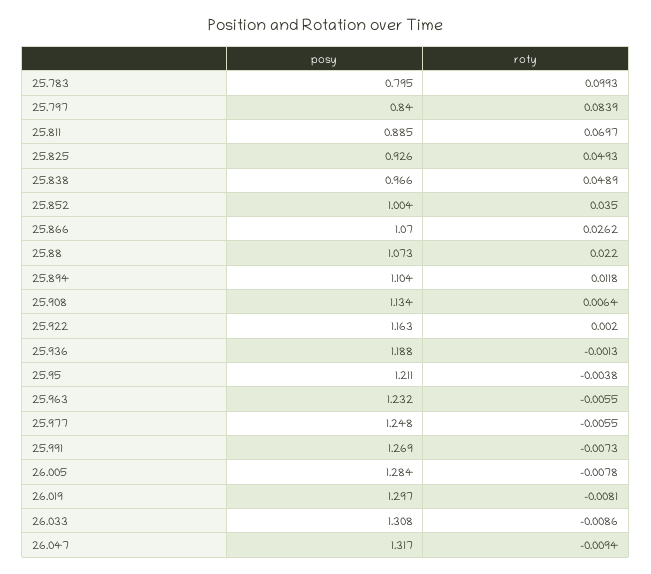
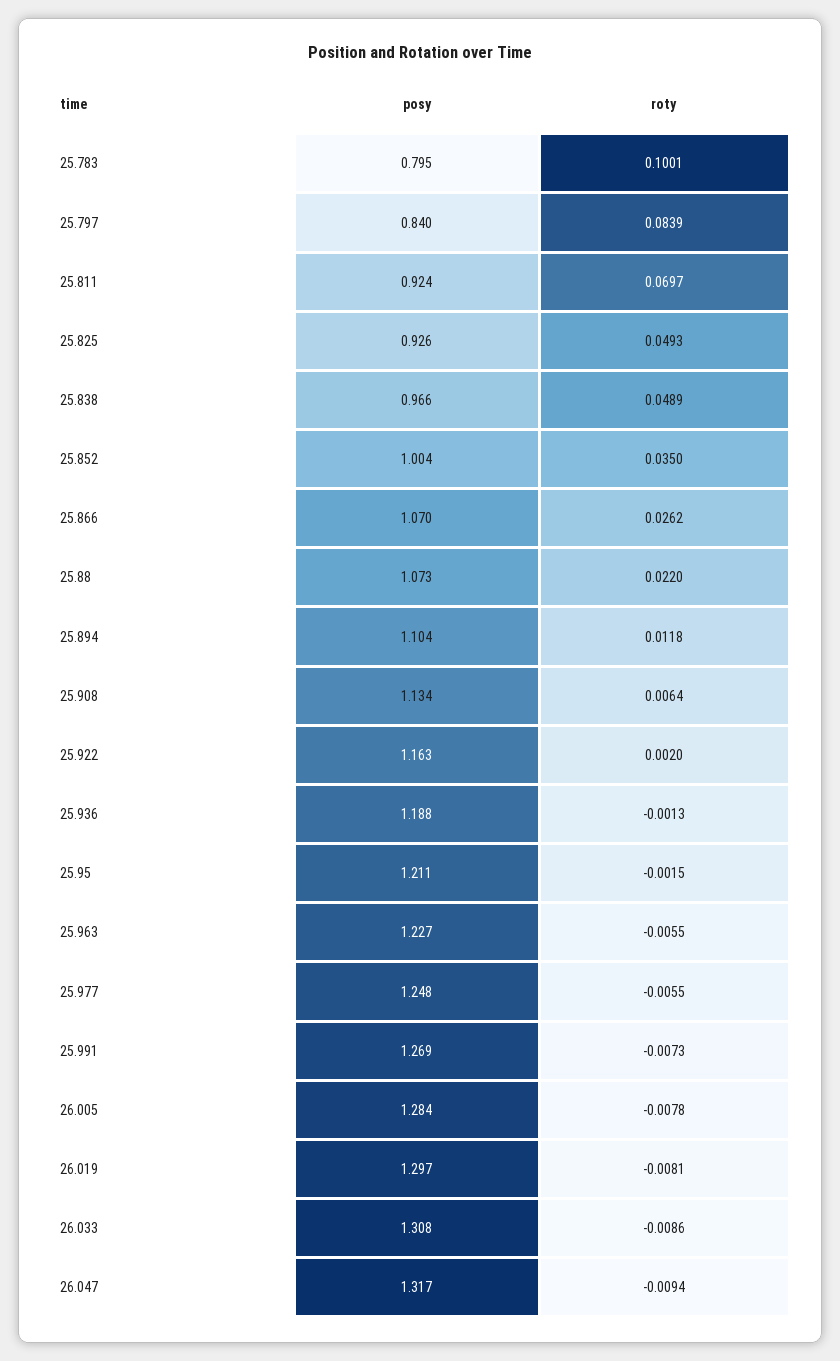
  {
    "posy": {
      "25.783": 0.795,
      "25.797": 0.84,
-     "25.811": 0.885,
+     "25.811": 0.924,
      "25.825": 0.926,
      "25.838": 0.966,
      "25.852": 1.004,
      "25.866": 1.07,
      "25.88": 1.073,
      "25.894": 1.104,
      "25.908": 1.134,
      "25.922": 1.163,
      "25.936": 1.188,
      "25.95": 1.211,
-     "25.963": 1.232,
+     "25.963": 1.227,
      "25.977": 1.248,
      "25.991": 1.269,
      "26.005": 1.284,
      "26.019": 1.297,
      "26.033": 1.308,
      "26.047": 1.317
    },
    "roty": {
-     "25.783": 0.0993,
+     "25.783": 0.1001,
      "25.797": 0.0839,
      "25.811": 0.0697,
      "25.825": 0.0493,
      "25.838": 0.0489,
      "25.852": 0.035,
      "25.866": 0.0262,
      "25.88": 0.022,
      "25.894": 0.0118,
      "25.908": 0.0064,
      "25.922": 0.002,
      "25.936": -0.0013,
-     "25.95": -0.0038,
+     "25.95": -0.0015,
      "25.963": -0.0055,
      "25.977": -0.0055,
      "25.991": -0.0073,
      "26.005": -0.0078,
      "26.019": -0.0081,
      "26.033": -0.0086,
      "26.047": -0.0094
    }
  }

